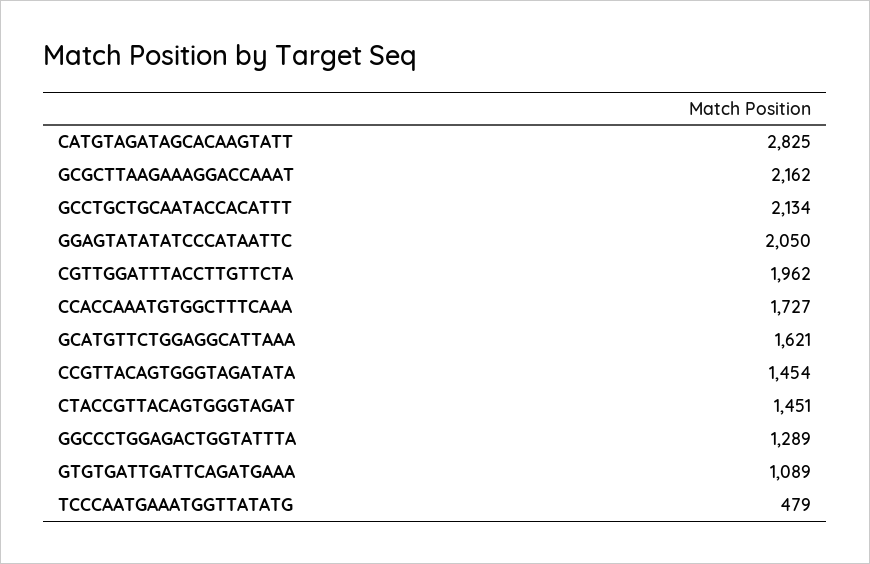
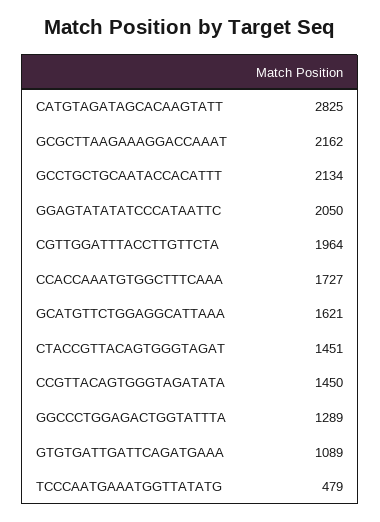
  {
    "CATGTAGATAGCACAAGTATT": 2825,
    "GCGCTTAAGAAAGGACCAAAT": 2162,
    "GCCTGCTGCAATACCACATTT": 2134,
    "GGAGTATATATCCCATAATTC": 2050,
-   "CGTTGGATTTACCTTGTTCTA": 1962,
+   "CGTTGGATTTACCTTGTTCTA": 1964,
    "CCACCAAATGTGGCTTTCAAA": 1727,
    "GCATGTTCTGGAGGCATTAAA": 1621,
-   "CCGTTACAGTGGGTAGATATA": 1454,
+   "CCGTTACAGTGGGTAGATATA": 1450,
    "CTACCGTTACAGTGGGTAGAT": 1451,
    "GGCCCTGGAGACTGGTATTTA": 1289,
    "GTGTGATTGATTCAGATGAAA": 1089,
    "TCCCAATGAAATGGTTATATG": 479
  }

